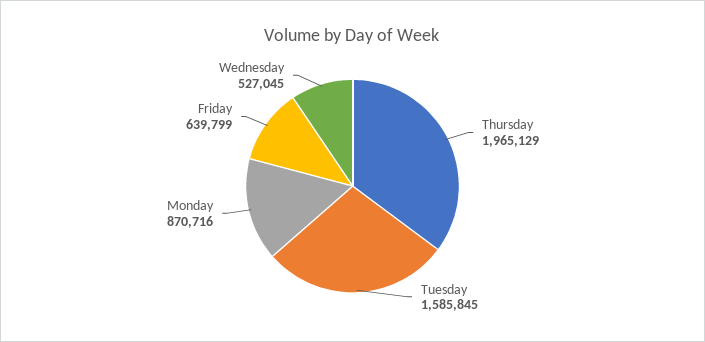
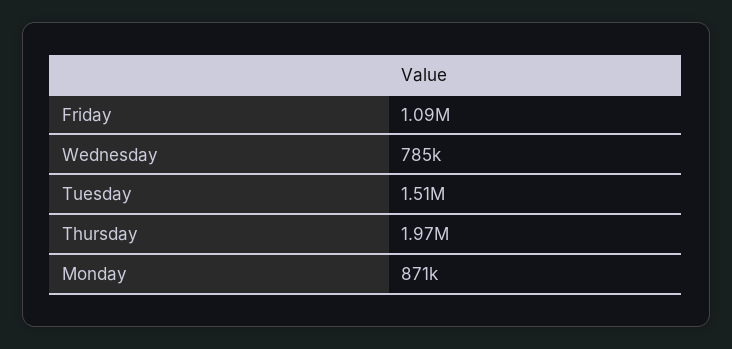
  {
    "Thursday": 1965129,
-   "Tuesday": 1585845,
+   "Tuesday": 1510000,
    "Monday": 870716,
-   "Friday": 639799,
+   "Friday": 1090000,
-   "Wednesday": 527045
+   "Wednesday": 785000
  }

